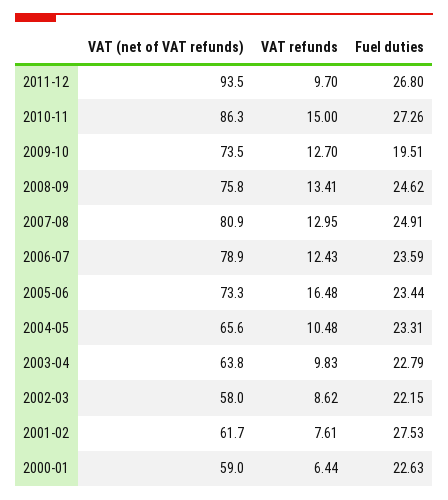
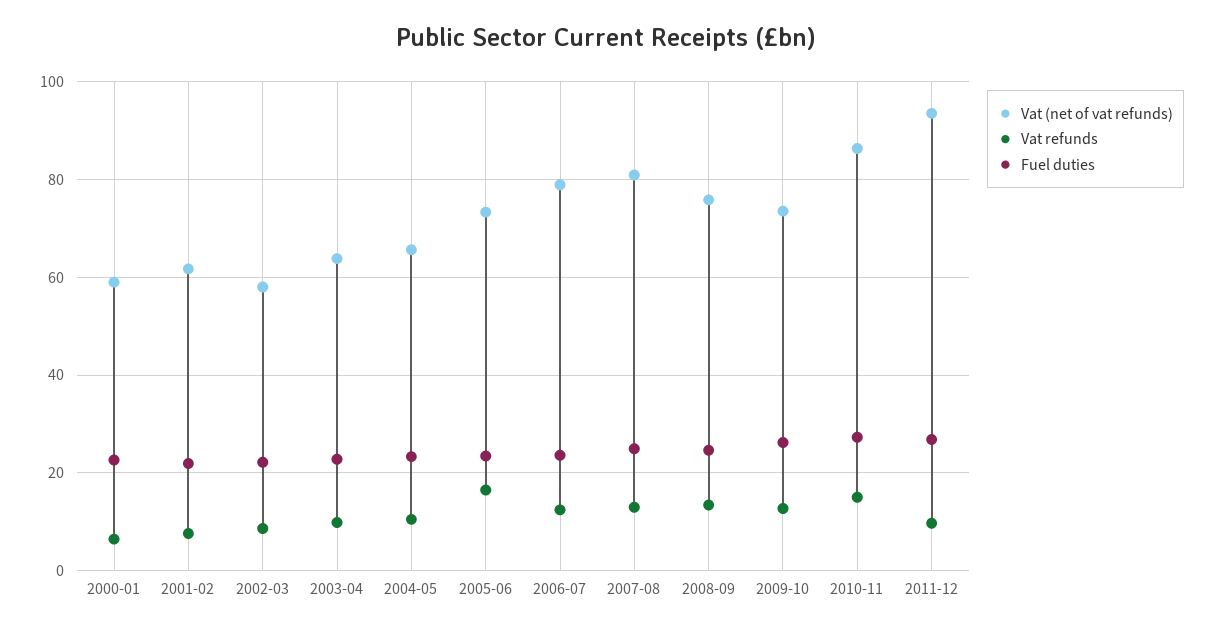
  {
    "VAT (net of VAT refunds)": {
      "2011-12": 93.5,
      "2010-11": 86.3,
      "2009-10": 73.5,
      "2008-09": 75.8,
      "2007-08": 80.9,
      "2006-07": 78.9,
      "2005-06": 73.3,
      "2004-05": 65.6,
      "2003-04": 63.8,
      "2002-03": 58,
      "2001-02": 61.7,
      "2000-01": 59
    },
    "VAT refunds": {
      "2011-12": 9.7,
      "2010-11": 15,
      "2009-10": 12.7,
      "2008-09": 13.41,
      "2007-08": 12.95,
      "2006-07": 12.43,
      "2005-06": 16.48,
      "2004-05": 10.48,
      "2003-04": 9.83,
      "2002-03": 8.62,
      "2001-02": 7.61,
      "2000-01": 6.44
    },
    "Fuel duties": {
      "2011-12": 26.8,
      "2010-11": 27.26,
-     "2009-10": 19.51,
+     "2009-10": 26,
      "2008-09": 24.62,
      "2007-08": 24.91,
      "2006-07": 23.59,
      "2005-06": 23.44,
      "2004-05": 23.31,
      "2003-04": 22.79,
      "2002-03": 22.15,
-     "2001-02": 27.53,
+     "2001-02": 22,
      "2000-01": 22.63
    }
  }

